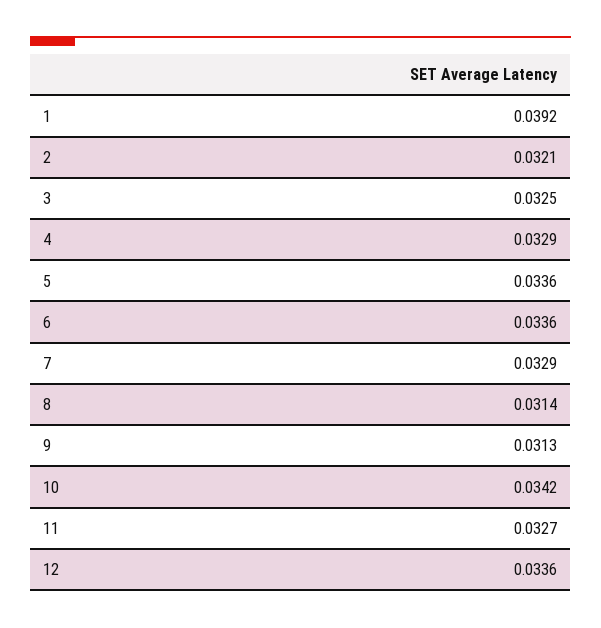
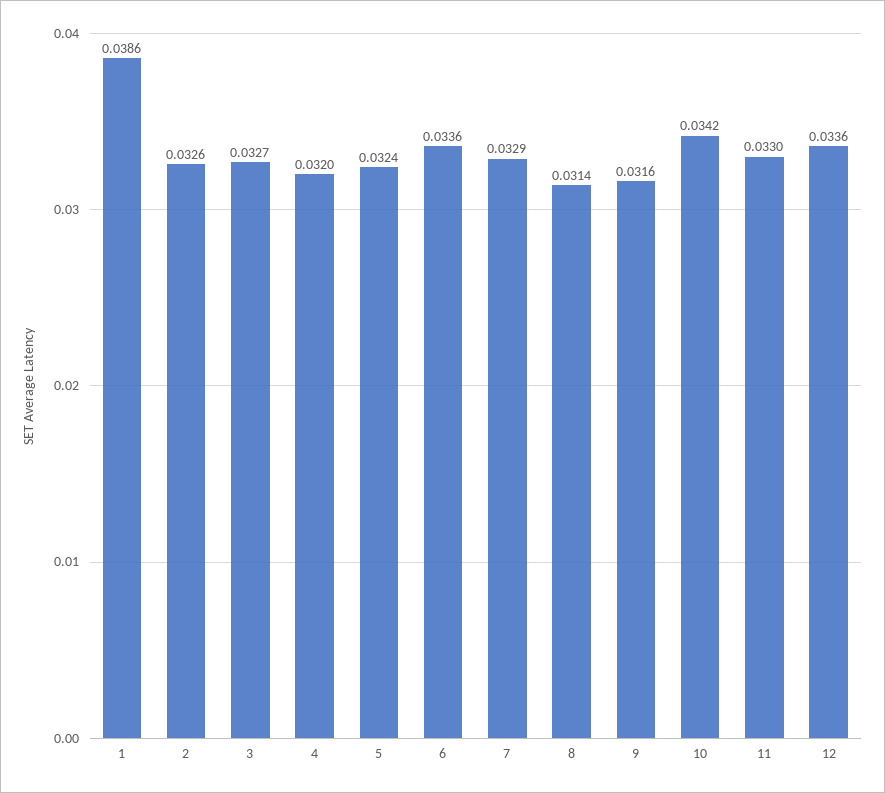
  {
-   "1": 0.0392,
+   "1": 0.0386,
-   "2": 0.0321,
+   "2": 0.0326,
-   "3": 0.0325,
+   "3": 0.0327,
-   "4": 0.0329,
+   "4": 0.032,
-   "5": 0.0336,
+   "5": 0.0324,
    "6": 0.0336,
    "7": 0.0329,
    "8": 0.0314,
-   "9": 0.0313,
+   "9": 0.0316,
    "10": 0.0342,
-   "11": 0.0327,
+   "11": 0.033,
    "12": 0.0336
  }

